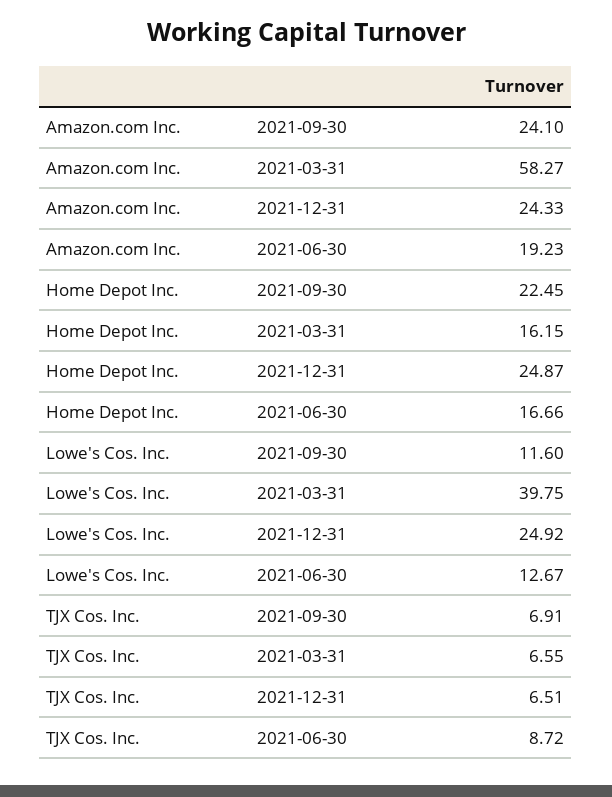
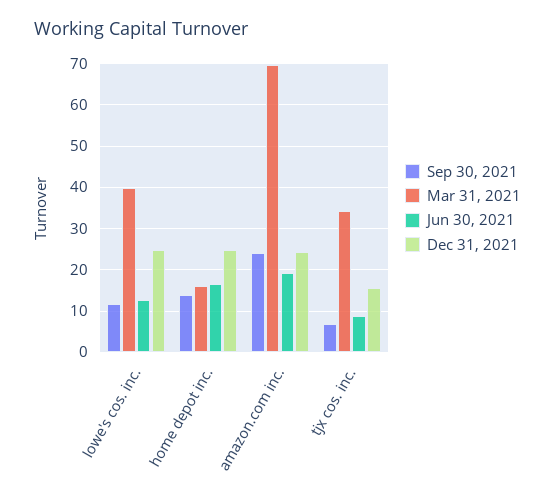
  {
    "2021-09-30": {
      "Amazon.com Inc.": 24.1,
-     "Home Depot Inc.": 22.45,
+     "Home Depot Inc.": 14,
      "Lowe's Cos. Inc.": 11.6,
      "TJX Cos. Inc.": 6.91
    },
    "2021-03-31": {
-     "Amazon.com Inc.": 58.27,
+     "Amazon.com Inc.": 70,
      "Home Depot Inc.": 16.15,
      "Lowe's Cos. Inc.": 39.75,
-     "TJX Cos. Inc.": 6.55
+     "TJX Cos. Inc.": 34
    },
    "2021-12-31": {
      "Amazon.com Inc.": 24.33,
      "Home Depot Inc.": 24.87,
      "Lowe's Cos. Inc.": 24.92,
-     "TJX Cos. Inc.": 6.51
+     "TJX Cos. Inc.": 16
    },
    "2021-06-30": {
      "Amazon.com Inc.": 19.23,
      "Home Depot Inc.": 16.66,
      "Lowe's Cos. Inc.": 12.67,
      "TJX Cos. Inc.": 8.72
    }
  }

